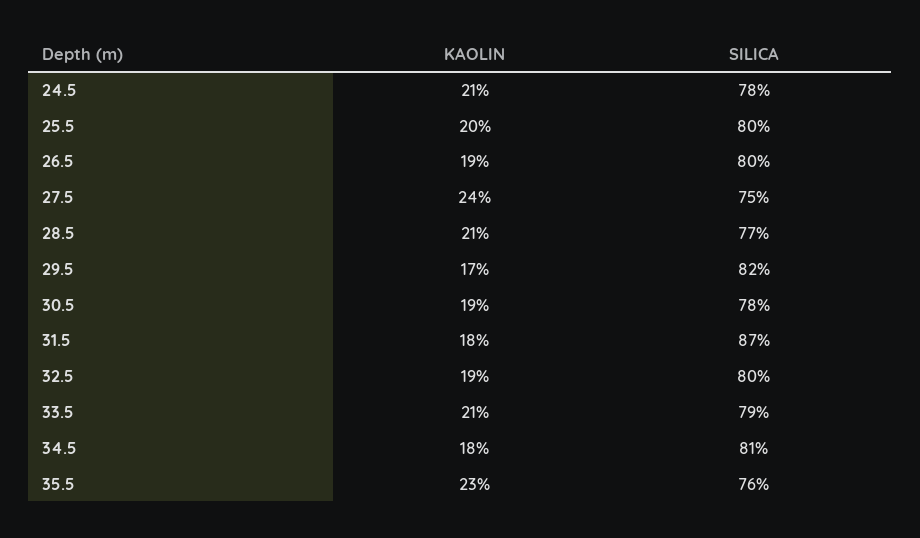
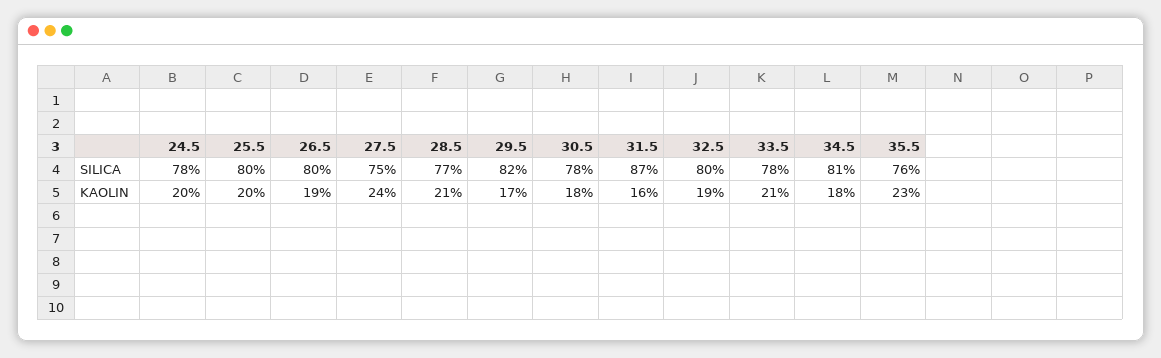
  {
    "KAOLIN": {
-     "24.5": 21,
+     "24.5": 20,
      "25.5": 20,
      "26.5": 19,
      "27.5": 24,
      "28.5": 21,
      "29.5": 17,
-     "30.5": 19,
+     "30.5": 18,
-     "31.5": 18,
+     "31.5": 16,
      "32.5": 19,
      "33.5": 21,
      "34.5": 18,
      "35.5": 23
    },
    "SILICA": {
      "24.5": 78,
      "25.5": 80,
      "26.5": 80,
      "27.5": 75,
      "28.5": 77,
      "29.5": 82,
      "30.5": 78,
      "31.5": 87,
      "32.5": 80,
-     "33.5": 79,
+     "33.5": 78,
      "34.5": 81,
      "35.5": 76
    }
  }

